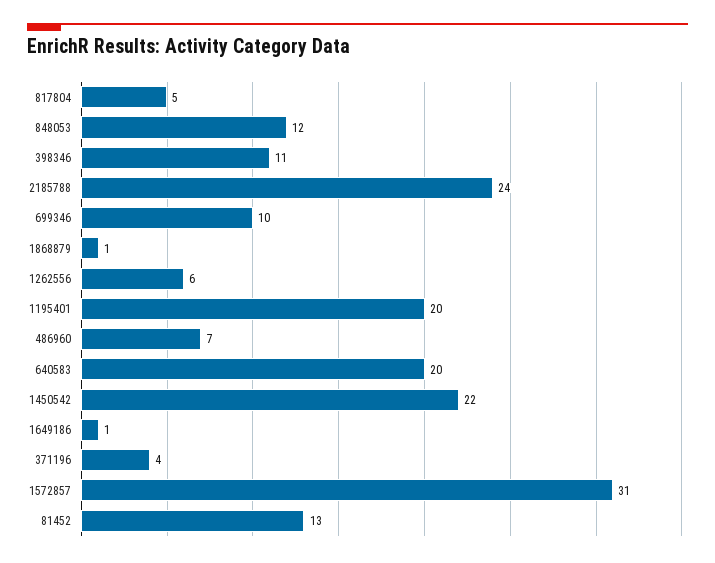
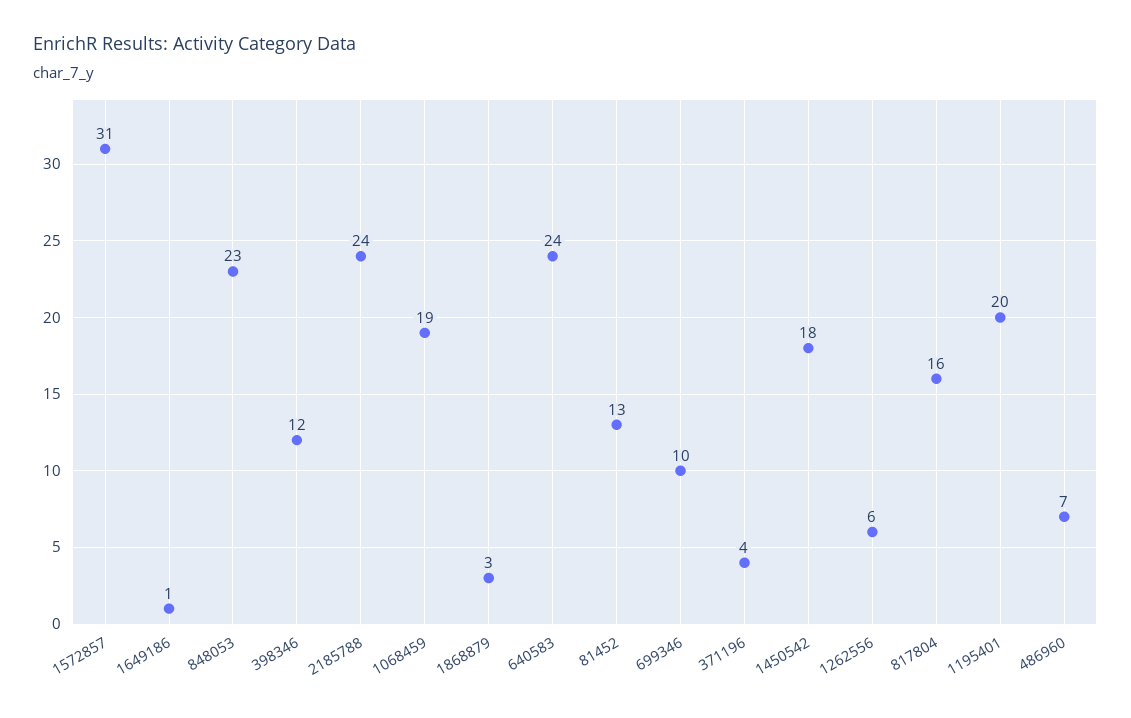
  {
-   "817804": 5,
+   "817804": 16,
-   "848053": 12,
+   "848053": 23,
-   "398346": 11,
+   "398346": 12,
    "2185788": 24,
    "699346": 10,
-   "1868879": 1,
+   "1868879": 3,
    "1262556": 6,
    "1195401": 20,
    "486960": 7,
-   "640583": 20,
+   "640583": 24,
-   "1450542": 22,
+   "1450542": 18,
    "1649186": 1,
    "371196": 4,
    "1572857": 31,
-   "81452": 13
+   "81452": 13,
+   "1068459": 19
  }

